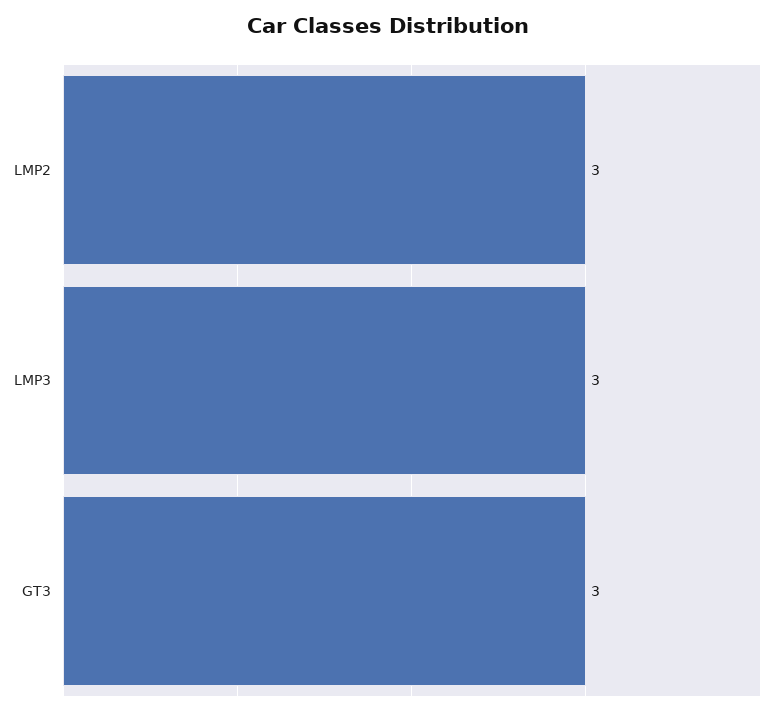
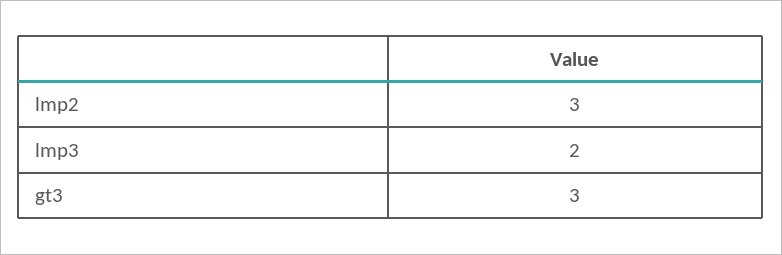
  {
    "LMP2": 3,
-   "LMP3": 3,
+   "LMP3": 2,
    "GT3": 3
  }

